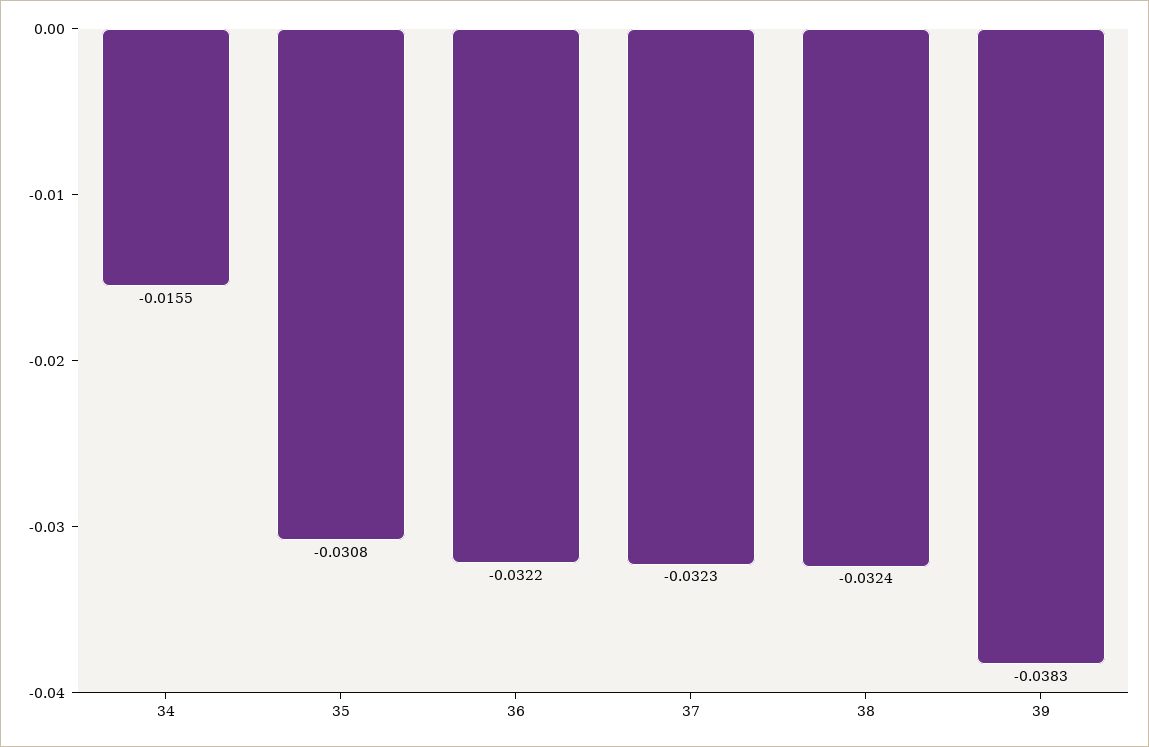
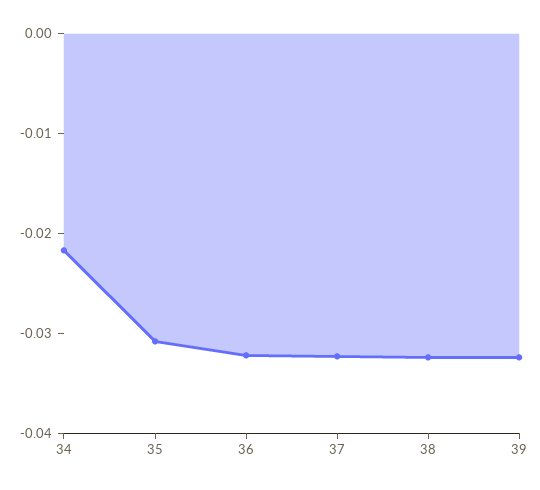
  {
-   "34": -0.0155,
+   "34": -0.022,
    "35": -0.0308,
    "36": -0.0322,
    "37": -0.0323,
    "38": -0.0324,
-   "39": -0.0383
+   "39": -0.032
  }

